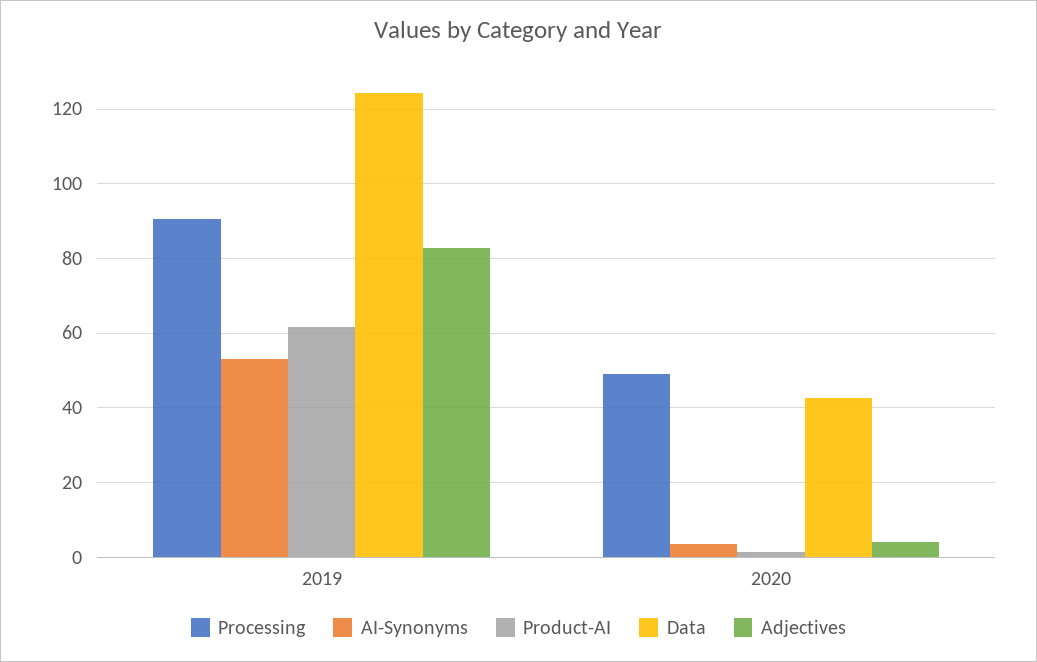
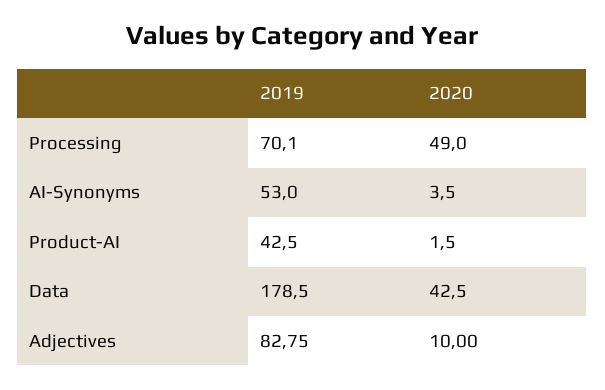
  {
    "Processing": {
-     "2019": 90,
+     "2019": 70.1,
      "2020": 49
    },
    "AI-Synonyms": {
      "2019": 53,
      "2020": 3.5
    },
    "Product-AI": {
-     "2019": 62,
+     "2019": 42.5,
      "2020": 1.5
    },
    "Data": {
-     "2019": 124,
+     "2019": 178.5,
      "2020": 42.5
    },
    "Adjectives": {
      "2019": 82.75,
-     "2020": 4
+     "2020": 10
    }
  }

